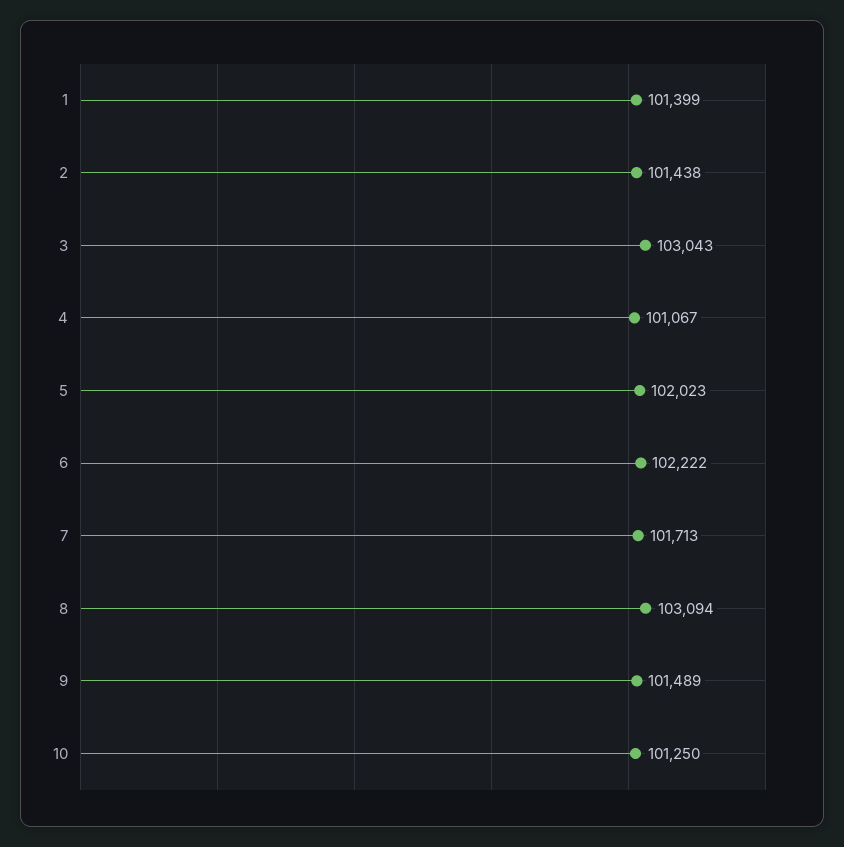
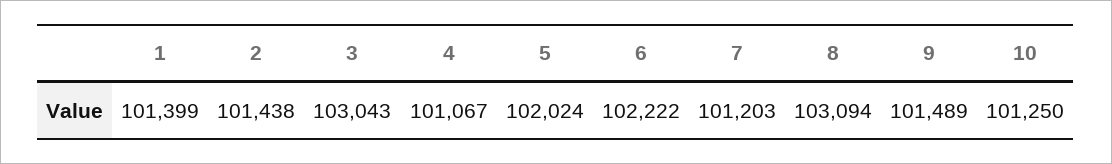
  {
    "1": 101399,
    "2": 101438,
    "3": 103043,
    "4": 101067,
-   "5": 102023,
+   "5": 102024,
    "6": 102222,
-   "7": 101713,
+   "7": 101203,
    "8": 103094,
    "9": 101489,
    "10": 101250
  }

